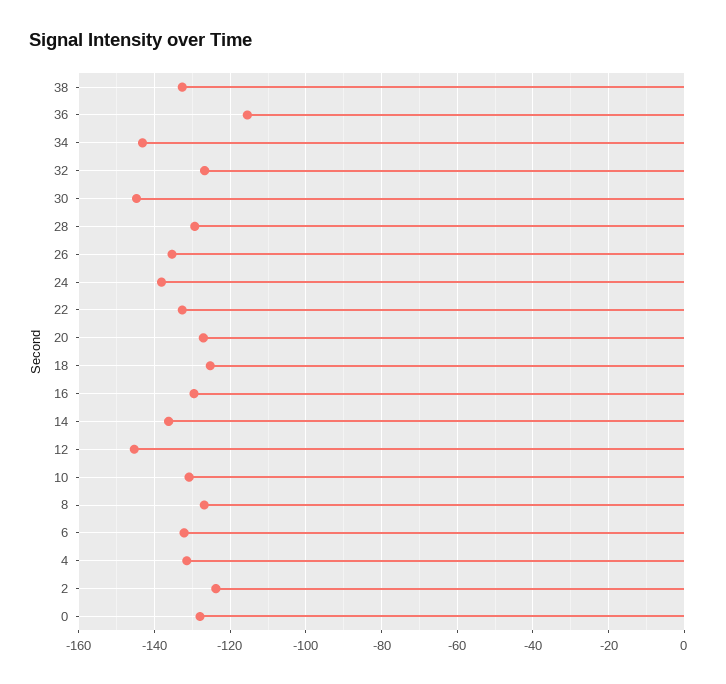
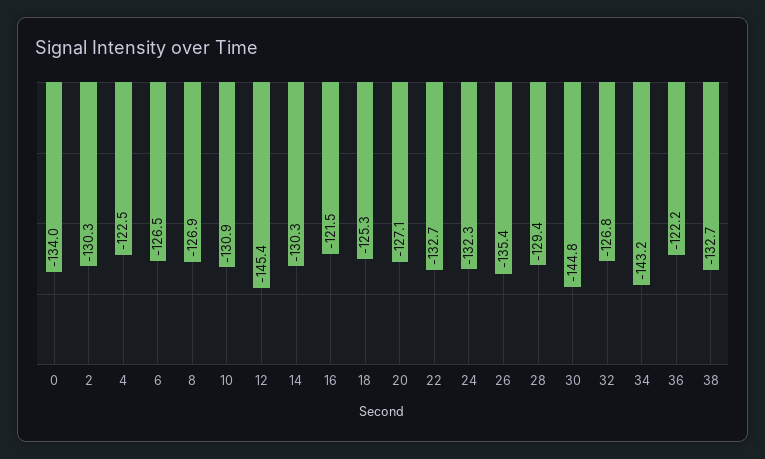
  {
    "38": -132.7,
-   "36": -116,
+   "36": -122.2,
    "34": -143.2,
    "32": -126.8,
    "30": -144.8,
    "28": -129.4,
    "26": -135.4,
-   "24": -138,
+   "24": -132.3,
    "22": -132.7,
    "20": -127.1,
    "18": -125.3,
-   "16": -130,
+   "16": -121.5,
-   "14": -136,
+   "14": -130.3,
    "12": -145.4,
    "10": -130.9,
    "8": -126.9,
-   "6": -132,
+   "6": -126.5,
-   "4": -132,
+   "4": -122.5,
-   "2": -124,
+   "2": -130.3,
-   "0": -128
+   "0": -134
  }

